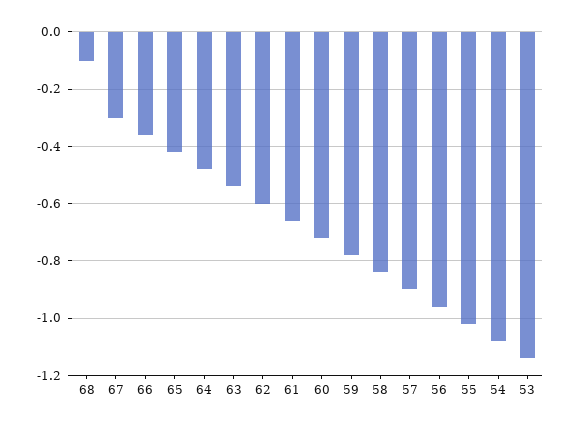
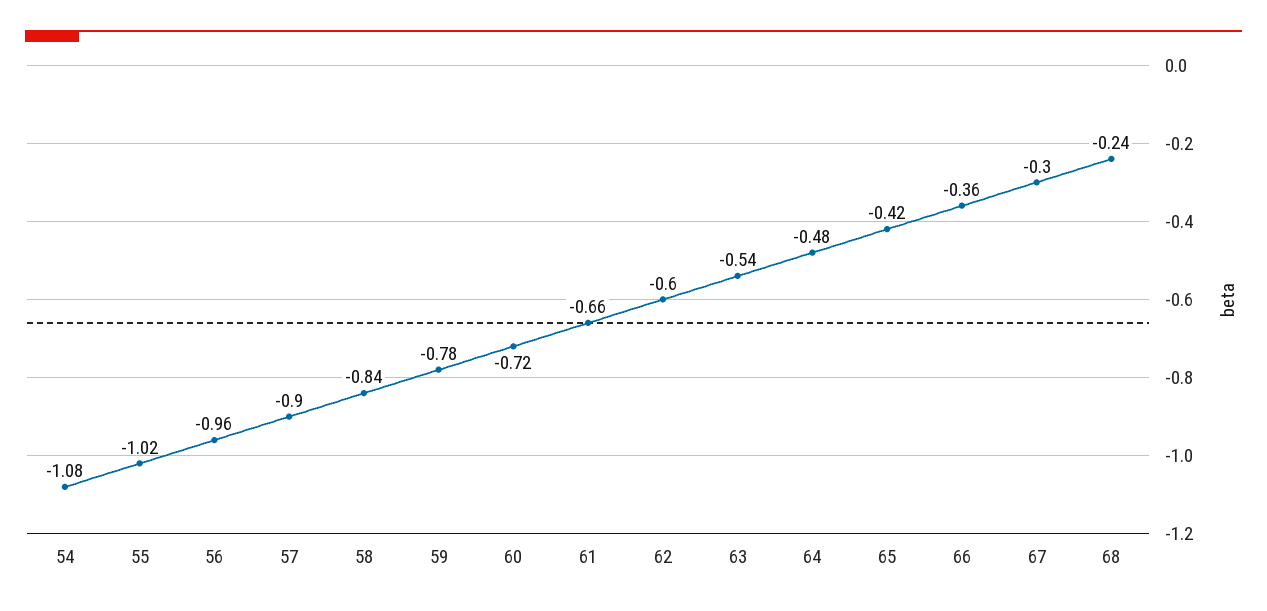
  {
-   "68": -0.1,
+   "68": -0.24,
    "67": -0.3,
    "66": -0.36,
    "65": -0.42,
    "64": -0.48,
    "63": -0.54,
    "62": -0.6,
    "61": -0.66,
    "60": -0.72,
    "59": -0.78,
    "58": -0.84,
    "57": -0.9,
    "56": -0.96,
    "55": -1.02,
-   "54": -1.08,
+   "54": -1.08
-   "53": -1.15
  }

